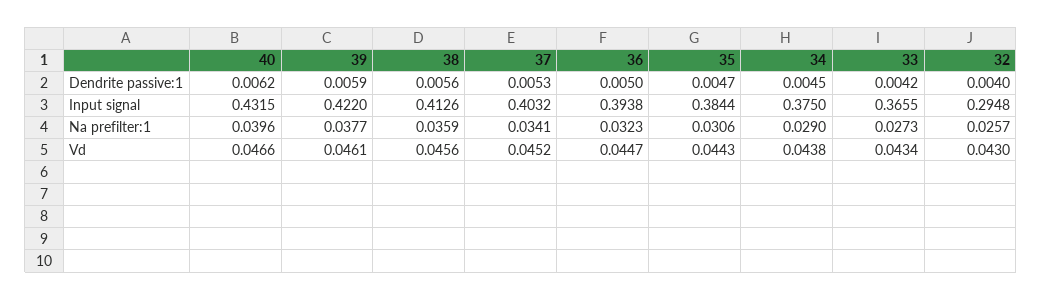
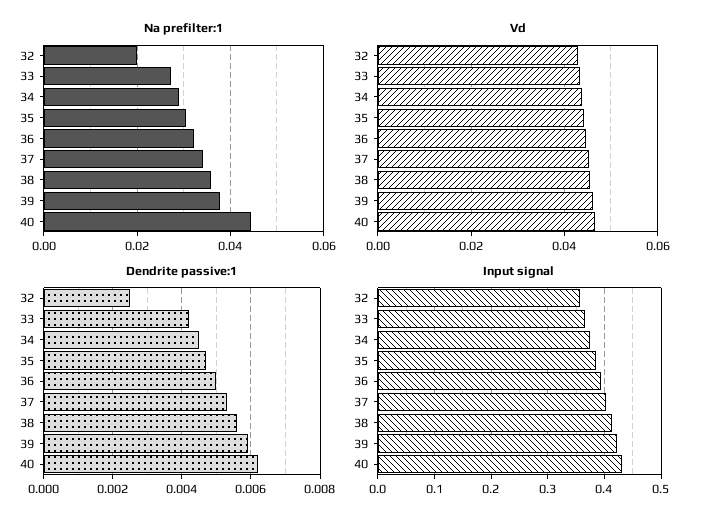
  {
    "Dendrite passive:1": {
      "40": 0.0062,
      "39": 0.0059,
      "38": 0.0056,
      "37": 0.0053,
      "36": 0.005,
      "35": 0.0047,
      "34": 0.0045,
      "33": 0.0042,
-     "32": 0.004
+     "32": 0.0025
    },
    "Input signal": {
      "40": 0.4315,
      "39": 0.422,
      "38": 0.4126,
      "37": 0.4032,
      "36": 0.3938,
      "35": 0.3844,
      "34": 0.375,
      "33": 0.3655,
-     "32": 0.2948
+     "32": 0.36
    },
    "Na prefilter:1": {
-     "40": 0.0396,
+     "40": 0.044,
      "39": 0.0377,
      "38": 0.0359,
      "37": 0.0341,
      "36": 0.0323,
      "35": 0.0306,
      "34": 0.029,
      "33": 0.0273,
-     "32": 0.0257
+     "32": 0.02
    },
    "Vd": {
      "40": 0.0466,
      "39": 0.0461,
      "38": 0.0456,
      "37": 0.0452,
      "36": 0.0447,
      "35": 0.0443,
      "34": 0.0438,
      "33": 0.0434,
      "32": 0.043
    }
  }

